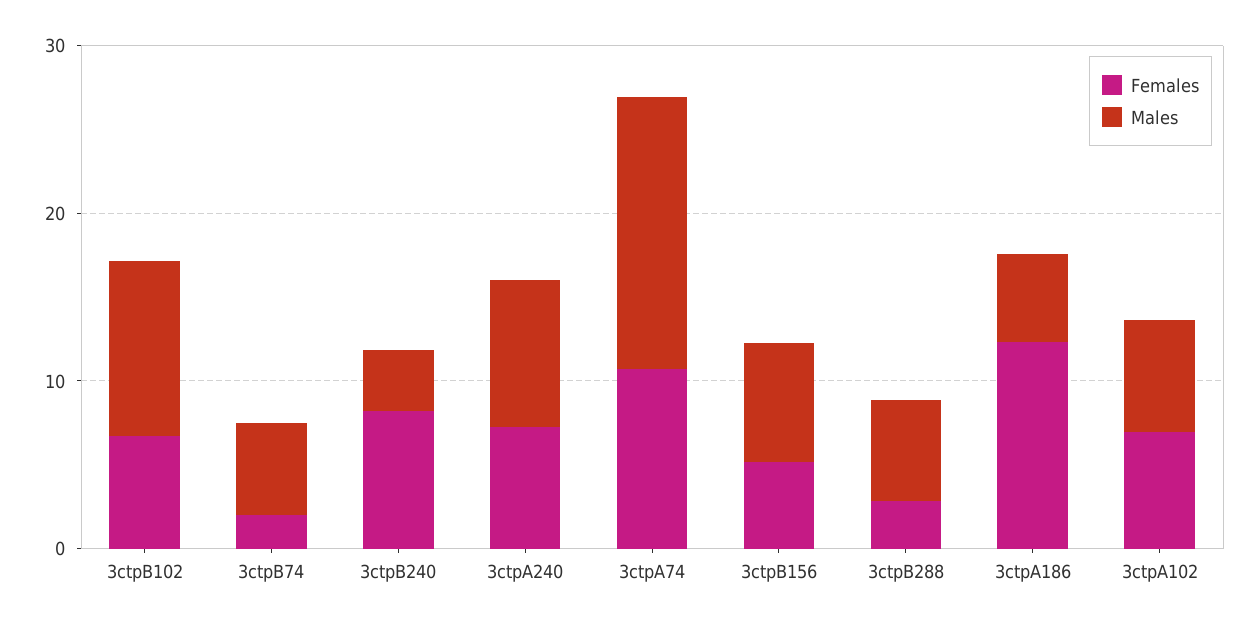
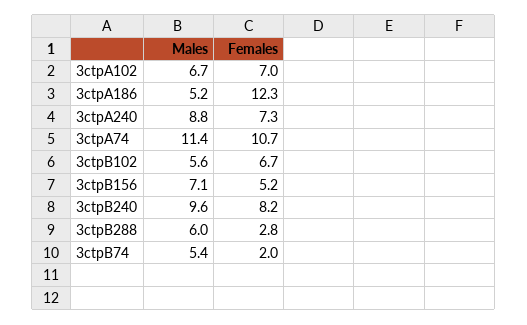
  {
    "Females": {
      "3ctpB102": 6.7,
      "3ctpB74": 2,
      "3ctpB240": 8.2,
      "3ctpA240": 7.3,
      "3ctpA74": 10.7,
      "3ctpB156": 5.2,
      "3ctpB288": 2.8,
      "3ctpA186": 12.3,
      "3ctpA102": 7
    },
    "Males": {
-     "3ctpB102": 10,
+     "3ctpB102": 5.6,
      "3ctpB74": 5.4,
-     "3ctpB240": 4,
+     "3ctpB240": 9.6,
      "3ctpA240": 8.8,
-     "3ctpA74": 16,
+     "3ctpA74": 11.4,
      "3ctpB156": 7.1,
      "3ctpB288": 6,
      "3ctpA186": 5.2,
      "3ctpA102": 6.7
    }
  }

